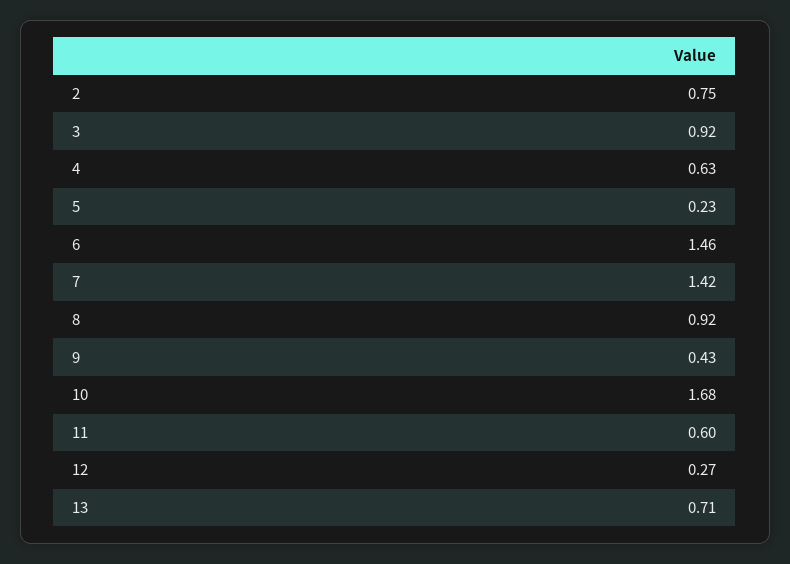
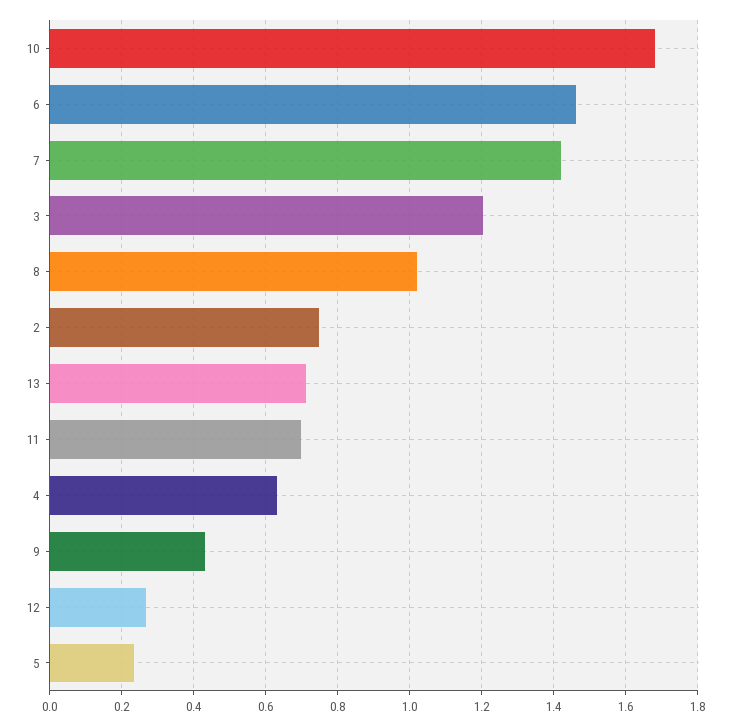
  {
    "2": 0.75,
-   "3": 0.92,
+   "3": 1.2,
    "4": 0.63,
    "5": 0.23,
    "6": 1.46,
    "7": 1.42,
-   "8": 0.92,
+   "8": 1.02,
    "9": 0.43,
    "10": 1.68,
-   "11": 0.6,
+   "11": 0.7,
    "12": 0.27,
    "13": 0.71
  }

